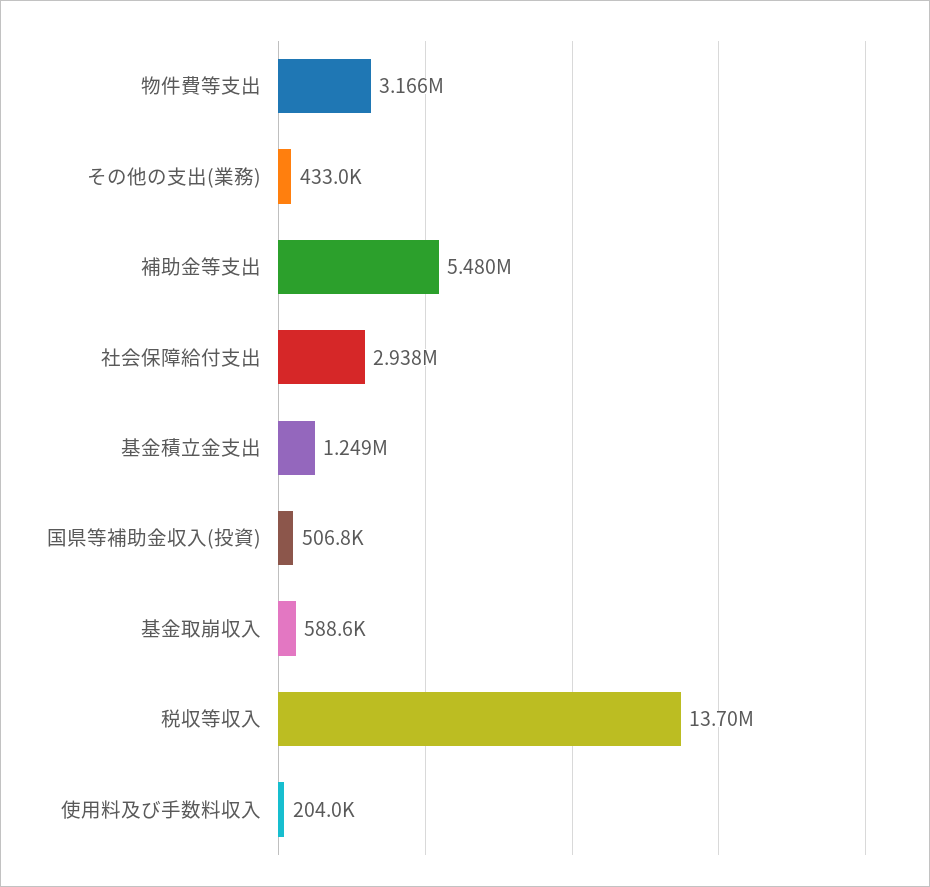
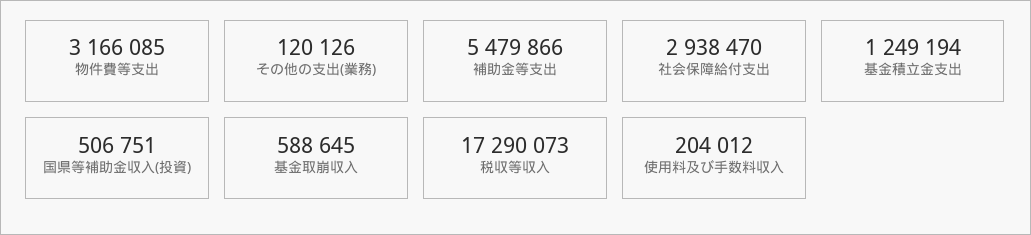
  {
    "物件費等支出": 3166085,
-   "その他の支出(業務)": 433000,
+   "その他の支出(業務)": 120126,
    "補助金等支出": 5479866,
    "社会保障給付支出": 2938470,
    "基金積立金支出": 1249194,
    "国県等補助金収入(投資)": 506751,
    "基金取崩収入": 588645,
-   "税収等収入": 13700000,
+   "税収等収入": 17290073,
    "使用料及び手数料収入": 204012
  }

